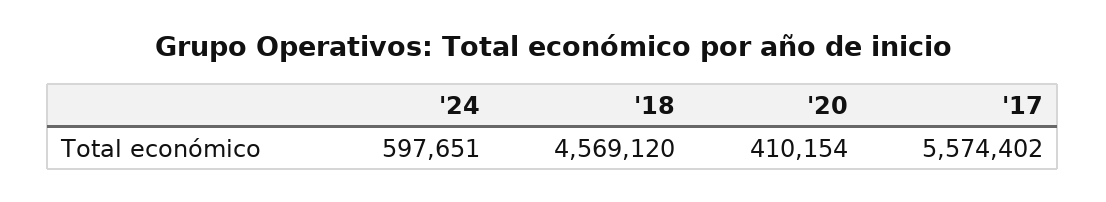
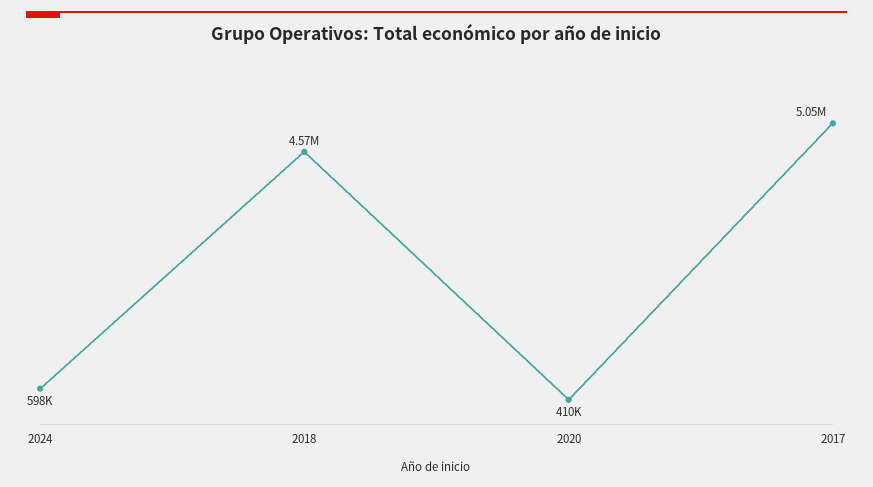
  {
    "'24": 597651,
    "'18": 4569120,
    "'20": 410154,
-   "'17": 5574402
+   "'17": 5050000
  }

